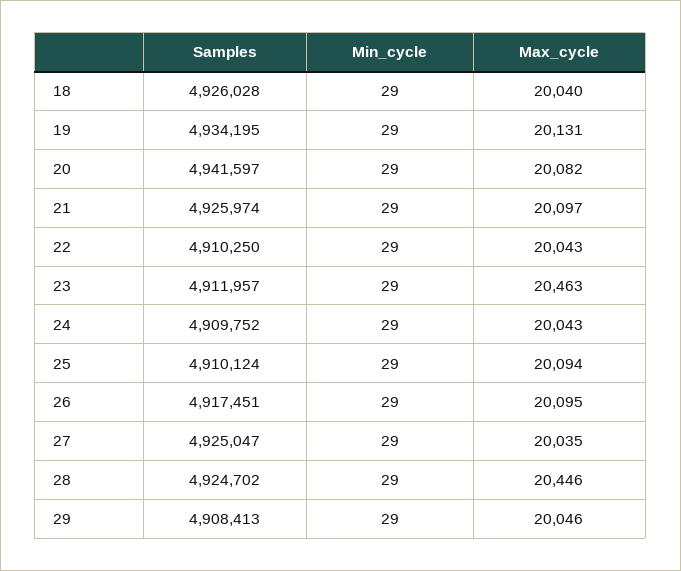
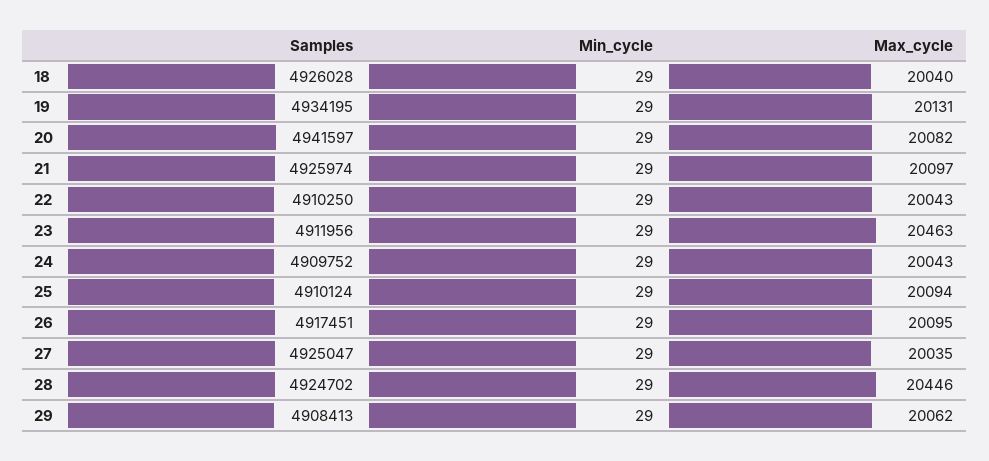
  {
    "Samples": {
      "18": 4926028,
      "19": 4934195,
      "20": 4941597,
      "21": 4925974,
      "22": 4910250,
-     "23": 4911957,
+     "23": 4911956,
      "24": 4909752,
      "25": 4910124,
      "26": 4917451,
      "27": 4925047,
      "28": 4924702,
      "29": 4908413
    },
    "Min_cycle": {
      "18": 29,
      "19": 29,
      "20": 29,
      "21": 29,
      "22": 29,
      "23": 29,
      "24": 29,
      "25": 29,
      "26": 29,
      "27": 29,
      "28": 29,
      "29": 29
    },
    "Max_cycle": {
      "18": 20040,
      "19": 20131,
      "20": 20082,
      "21": 20097,
      "22": 20043,
      "23": 20463,
      "24": 20043,
      "25": 20094,
      "26": 20095,
      "27": 20035,
      "28": 20446,
-     "29": 20046
+     "29": 20062
    }
  }

